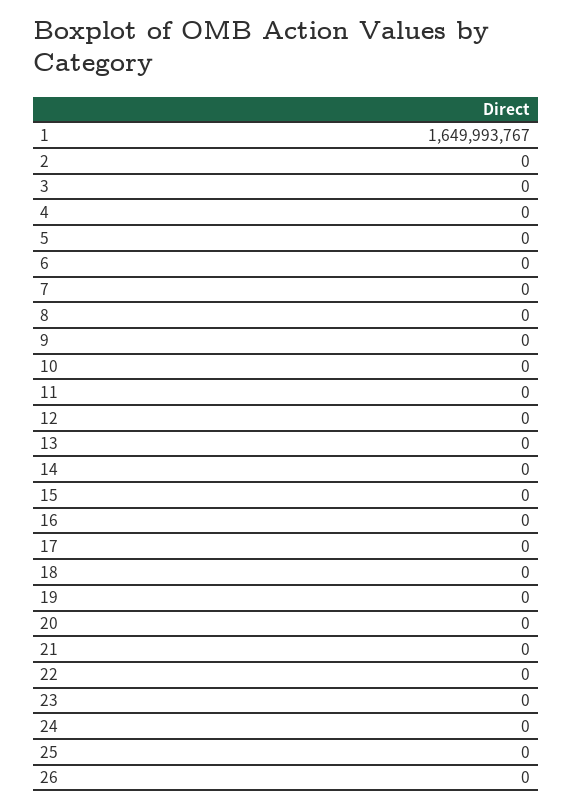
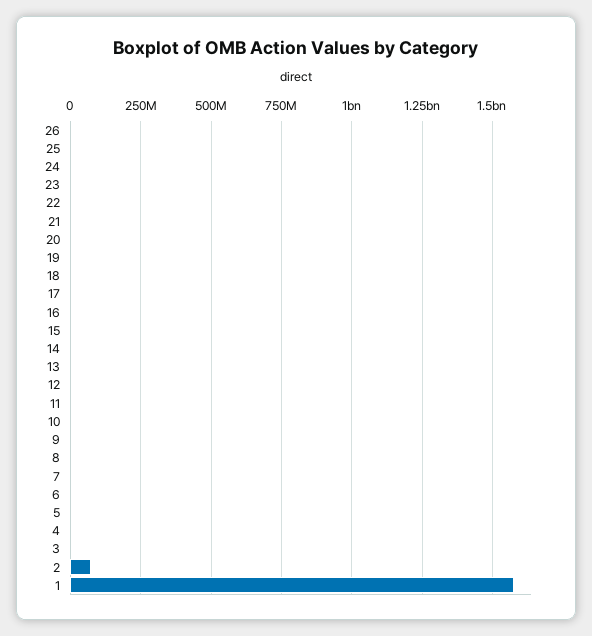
  {
-   "1": 1649993767,
+   "1": 1575000000,
-   "2": 0,
+   "2": 75000000,
    "3": 0,
    "4": 0,
    "5": 0,
    "6": 0,
    "7": 0,
    "8": 0,
    "9": 0,
    "10": 0,
    "11": 0,
    "12": 0,
    "13": 0,
    "14": 0,
    "15": 0,
    "16": 0,
    "17": 0,
    "18": 0,
    "19": 0,
    "20": 0,
    "21": 0,
    "22": 0,
    "23": 0,
    "24": 0,
    "25": 0,
    "26": 0
  }

